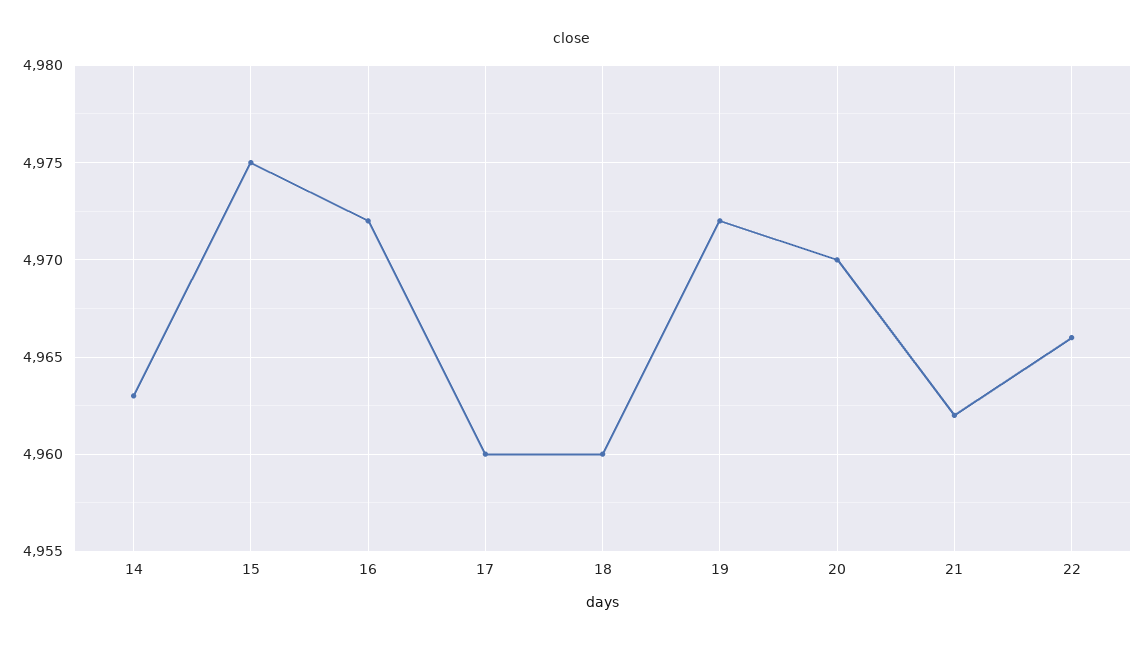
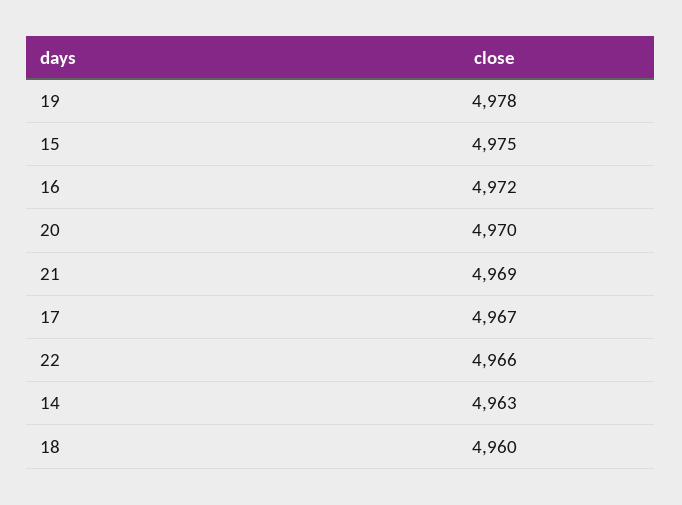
  {
    "14": 4963,
    "15": 4975,
    "16": 4972,
-   "17": 4960,
+   "17": 4967,
    "18": 4960,
-   "19": 4972,
+   "19": 4978,
    "20": 4970,
-   "21": 4962,
+   "21": 4969,
    "22": 4966
  }

